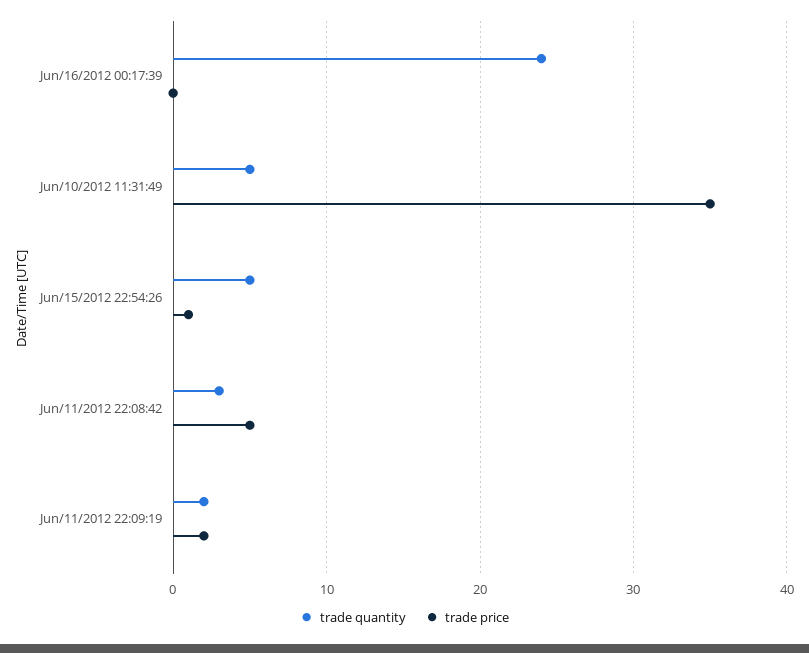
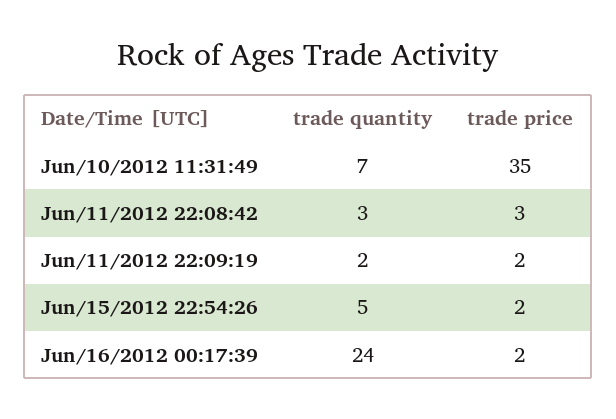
  {
    "trade quantity": {
      "Jun/16/2012 00:17:39": 24,
-     "Jun/10/2012 11:31:49": 5,
+     "Jun/10/2012 11:31:49": 7,
      "Jun/15/2012 22:54:26": 5,
      "Jun/11/2012 22:08:42": 3,
      "Jun/11/2012 22:09:19": 2
    },
    "trade price": {
-     "Jun/16/2012 00:17:39": 0,
+     "Jun/16/2012 00:17:39": 2,
      "Jun/10/2012 11:31:49": 35,
-     "Jun/15/2012 22:54:26": 1,
+     "Jun/15/2012 22:54:26": 2,
-     "Jun/11/2012 22:08:42": 5,
+     "Jun/11/2012 22:08:42": 3,
      "Jun/11/2012 22:09:19": 2
    }
  }

